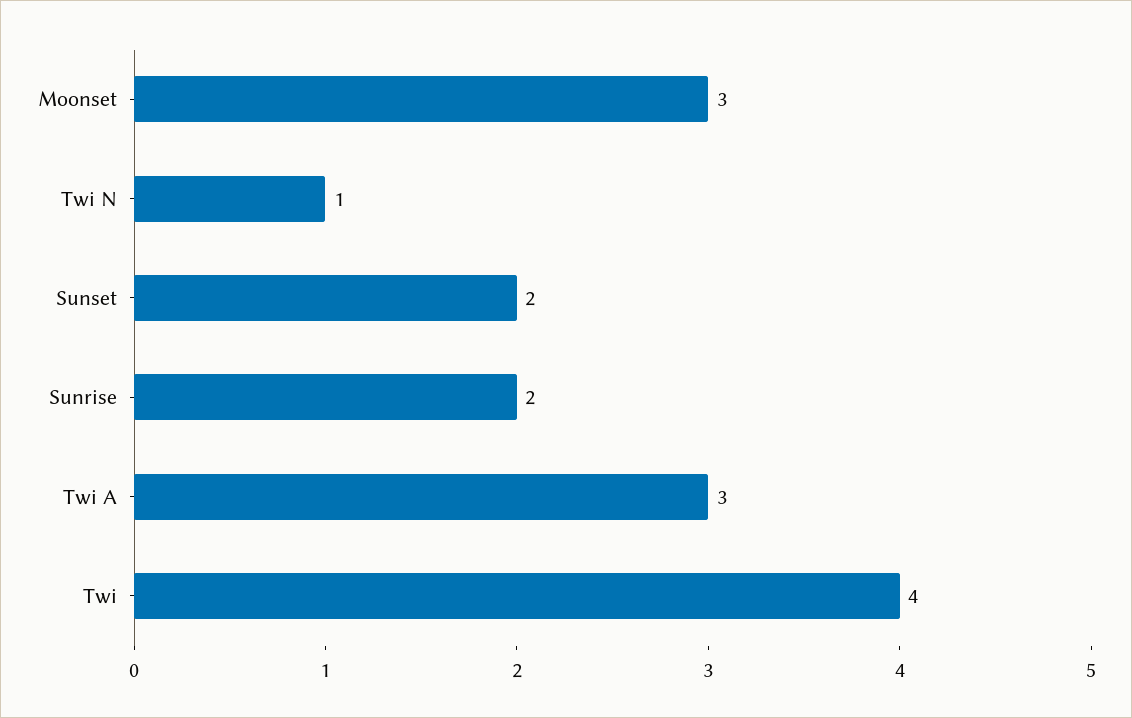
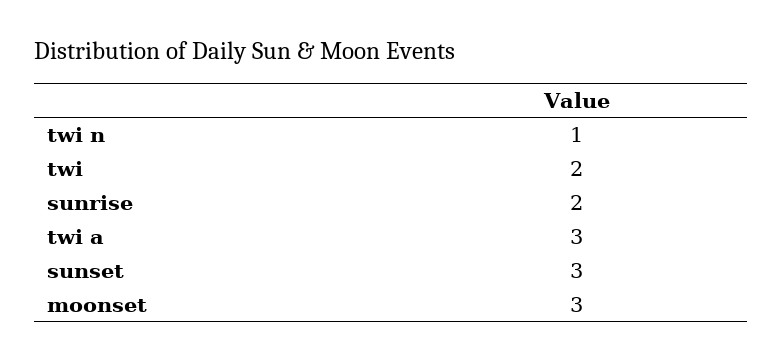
  {
    "Moonset": 3,
    "Twi N": 1,
-   "Sunset": 2,
+   "Sunset": 3,
    "Sunrise": 2,
    "Twi A": 3,
-   "Twi": 4
+   "Twi": 2
  }

